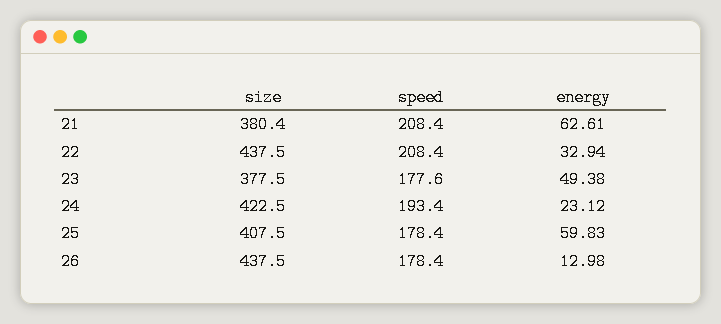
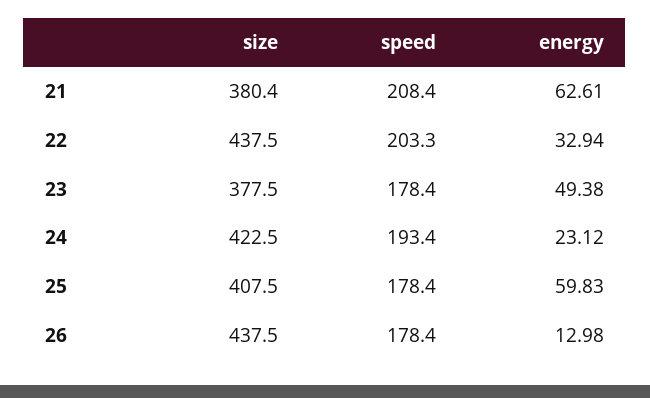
  {
    "size": {
      "21": 380.4,
      "22": 437.5,
      "23": 377.5,
      "24": 422.5,
      "25": 407.5,
      "26": 437.5
    },
    "speed": {
      "21": 208.4,
-     "22": 208.4,
+     "22": 203.3,
-     "23": 177.6,
+     "23": 178.4,
      "24": 193.4,
      "25": 178.4,
      "26": 178.4
    },
    "energy": {
      "21": 62.61,
      "22": 32.94,
      "23": 49.38,
      "24": 23.12,
      "25": 59.83,
      "26": 12.98
    }
  }

